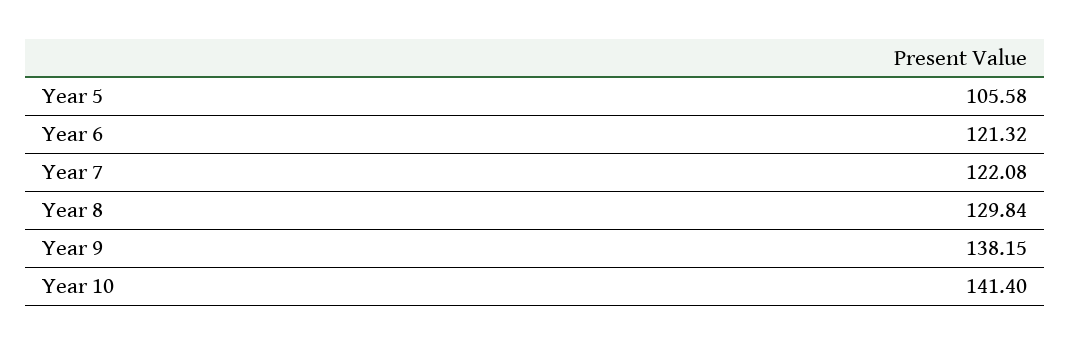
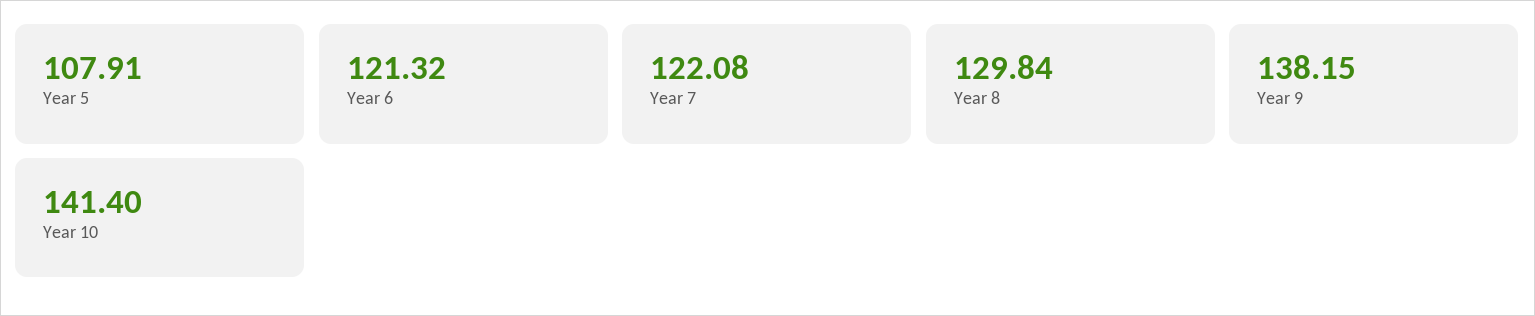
  {
-   "Year 5": 105.58,
+   "Year 5": 107.91,
    "Year 6": 121.32,
    "Year 7": 122.08,
    "Year 8": 129.84,
    "Year 9": 138.15,
    "Year 10": 141.4
  }

